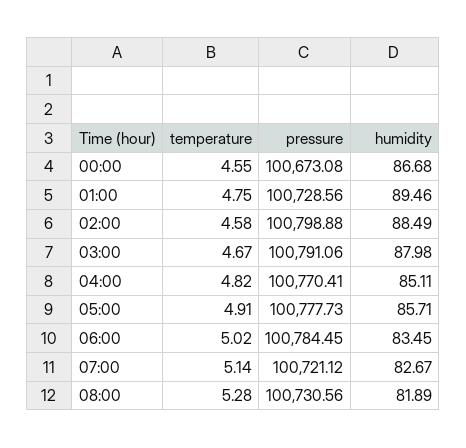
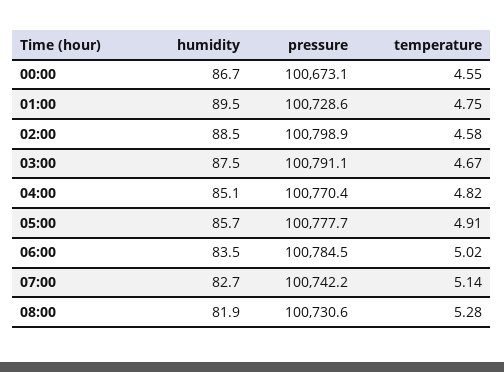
  {
    "temperature": {
      "00:00": 4.55,
      "01:00": 4.75,
      "02:00": 4.58,
      "03:00": 4.67,
      "04:00": 4.82,
      "05:00": 4.91,
      "06:00": 5.02,
      "07:00": 5.14,
      "08:00": 5.28
    },
    "pressure": {
      "00:00": 100673.08,
      "01:00": 100728.56,
      "02:00": 100798.88,
      "03:00": 100791.06,
      "04:00": 100770.41,
      "05:00": 100777.73,
      "06:00": 100784.45,
-     "07:00": 100721.12,
+     "07:00": 100742.2,
      "08:00": 100730.56
    },
    "humidity": {
      "00:00": 86.68,
      "01:00": 89.46,
      "02:00": 88.49,
-     "03:00": 87.98,
+     "03:00": 87.5,
      "04:00": 85.11,
      "05:00": 85.71,
      "06:00": 83.45,
      "07:00": 82.67,
      "08:00": 81.89
    }
  }

